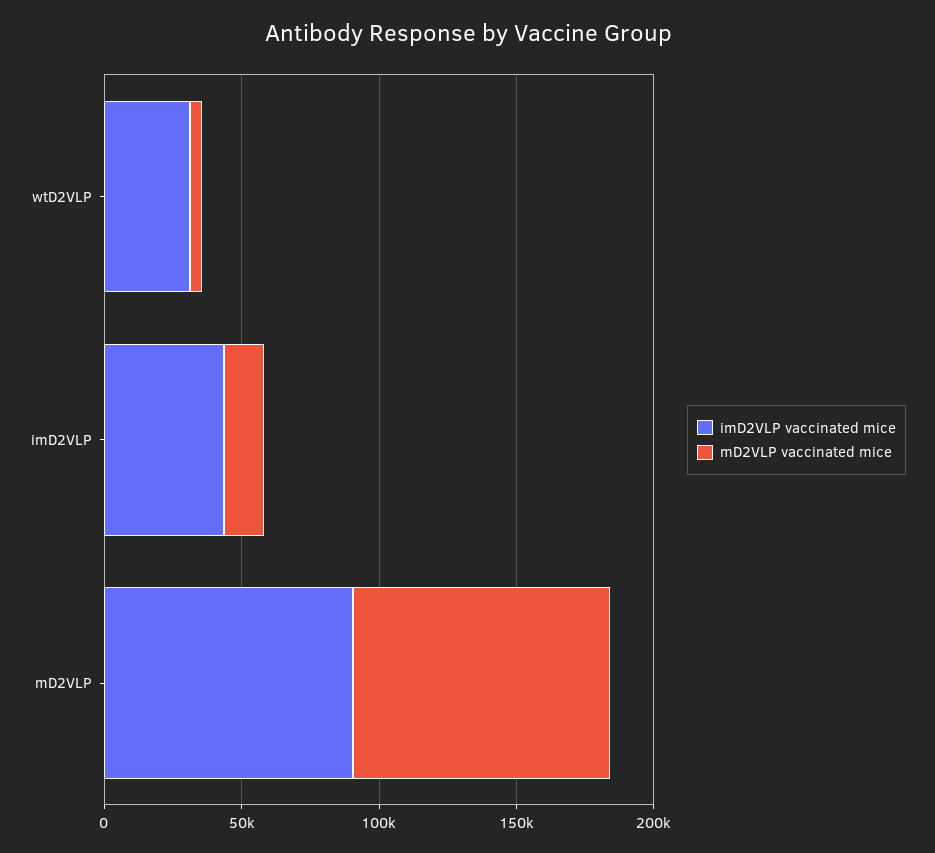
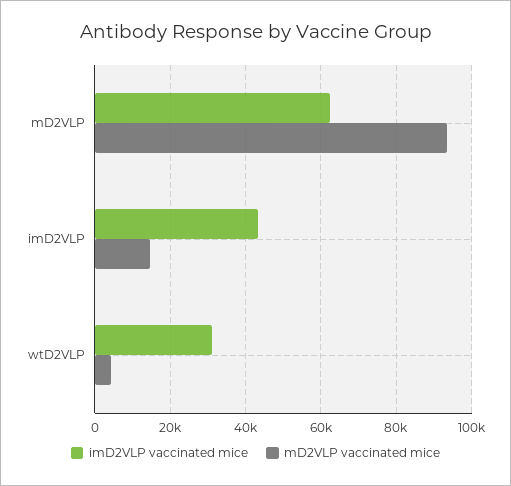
  {
    "imD2VLP vaccinated mice": {
      "wtD2VLP": 32000,
      "imD2VLP": 44000,
-     "mD2VLP": 90000
+     "mD2VLP": 62000
    },
    "mD2VLP vaccinated mice": {
      "wtD2VLP": 4000,
      "imD2VLP": 14000,
      "mD2VLP": 94000
    }
  }

